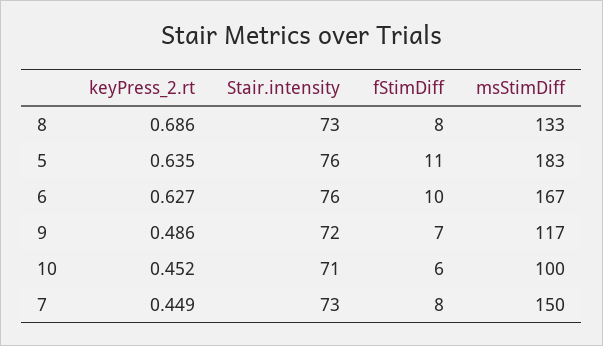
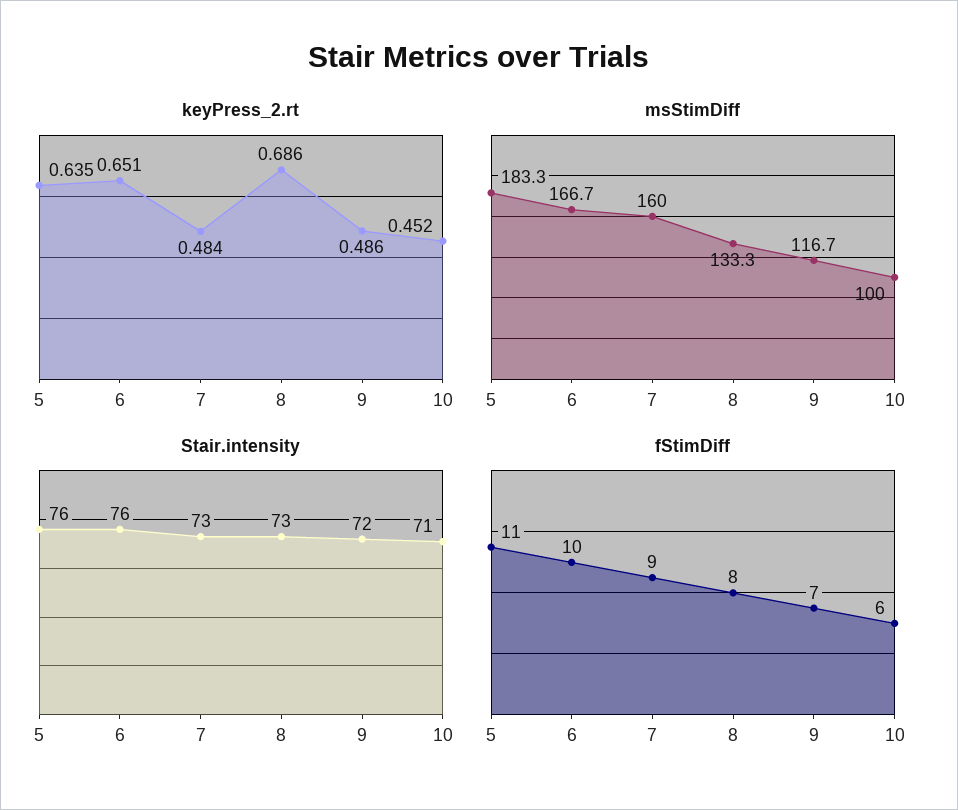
  {
    "keyPress_2.rt": {
      "8": 0.686,
      "5": 0.635,
-     "6": 0.627,
+     "6": 0.651,
      "9": 0.486,
      "10": 0.452,
-     "7": 0.449
+     "7": 0.484
    },
    "Stair.intensity": {
      "8": 73,
      "5": 76,
      "6": 76,
      "9": 72,
      "10": 71,
      "7": 73
    },
    "fStimDiff": {
      "8": 8,
      "5": 11,
      "6": 10,
      "9": 7,
      "10": 6,
-     "7": 8
+     "7": 9
    },
    "msStimDiff": {
      "8": 133.3,
      "5": 183.3,
      "6": 166.7,
      "9": 116.7,
      "10": 100,
-     "7": 150
+     "7": 160
    }
  }

